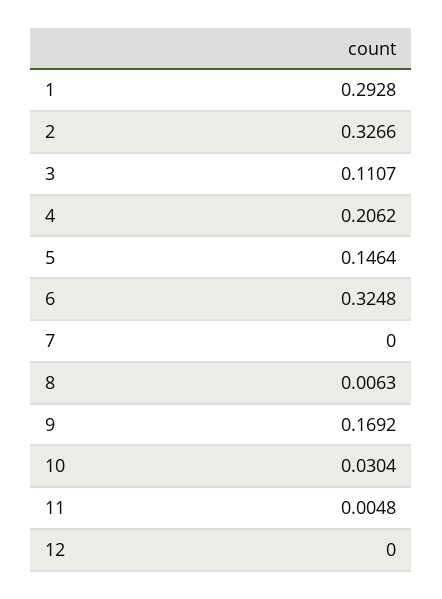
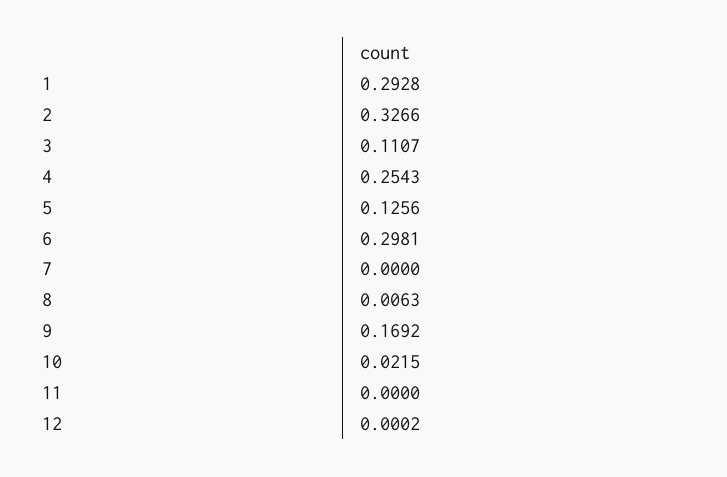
  {
    "1": 0.2928,
    "2": 0.3266,
    "3": 0.1107,
-   "4": 0.2062,
+   "4": 0.2543,
-   "5": 0.1464,
+   "5": 0.1256,
-   "6": 0.3248,
+   "6": 0.2981,
    "7": 0,
    "8": 0.0063,
    "9": 0.1692,
-   "10": 0.0304,
+   "10": 0.0215,
-   "11": 0.0048,
+   "11": 0,
-   "12": 0
+   "12": 0.0002
  }

